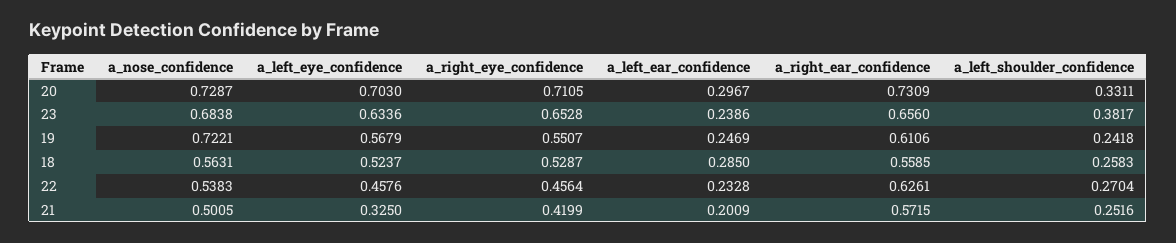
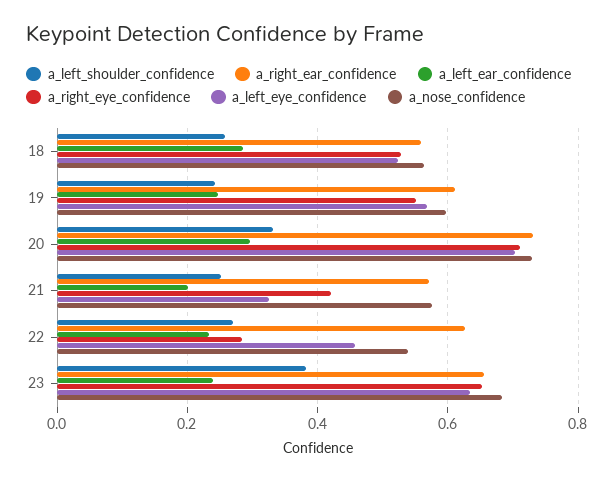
  {
    "a_nose_confidence": {
      "20": 0.7287,
      "23": 0.6838,
-     "19": 0.7221,
+     "19": 0.6,
      "18": 0.5631,
      "22": 0.5383,
-     "21": 0.5005
+     "21": 0.58
    },
    "a_left_eye_confidence": {
      "20": 0.703,
      "23": 0.6336,
      "19": 0.5679,
      "18": 0.5237,
      "22": 0.4576,
      "21": 0.325
    },
    "a_right_eye_confidence": {
      "20": 0.7105,
      "23": 0.6528,
      "19": 0.5507,
      "18": 0.5287,
-     "22": 0.4564,
+     "22": 0.28,
      "21": 0.4199
    },
    "a_left_ear_confidence": {
      "20": 0.2967,
      "23": 0.2386,
      "19": 0.2469,
      "18": 0.285,
      "22": 0.2328,
      "21": 0.2009
    },
    "a_right_ear_confidence": {
      "20": 0.7309,
      "23": 0.656,
      "19": 0.6106,
      "18": 0.5585,
      "22": 0.6261,
      "21": 0.5715
    },
    "a_left_shoulder_confidence": {
      "20": 0.3311,
      "23": 0.3817,
      "19": 0.2418,
      "18": 0.2583,
      "22": 0.2704,
      "21": 0.2516
    }
  }

